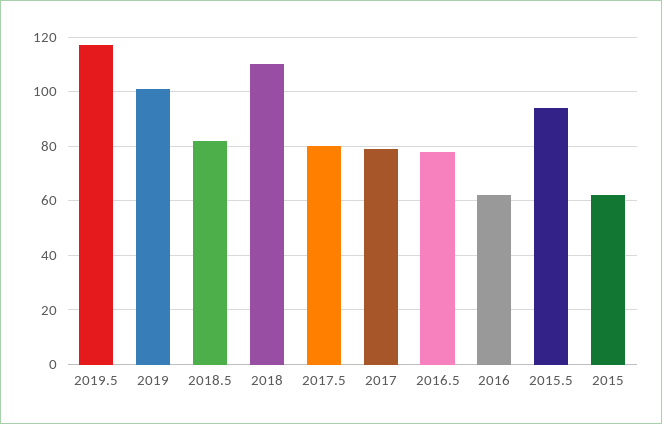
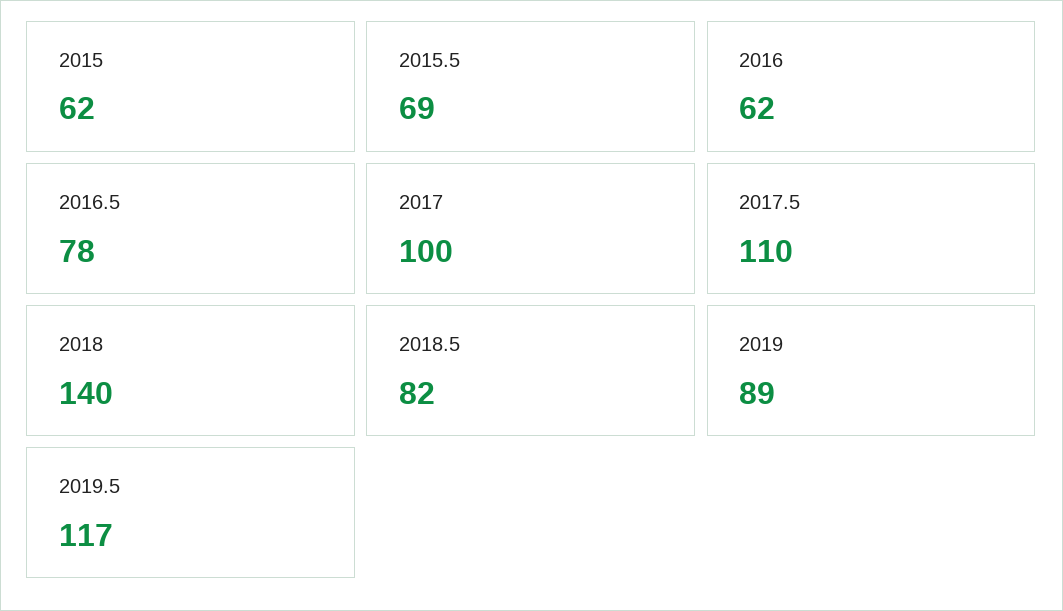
  {
    "2019.5": 117,
-   "2019": 100,
+   "2019": 89,
    "2018.5": 82,
-   "2018": 110,
+   "2018": 140,
-   "2017.5": 80,
+   "2017.5": 110,
-   "2017": 80,
+   "2017": 100,
    "2016.5": 78,
    "2016": 62,
-   "2015.5": 95,
+   "2015.5": 69,
    "2015": 62
  }

